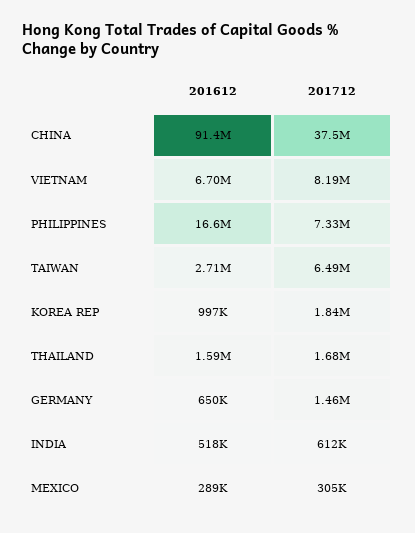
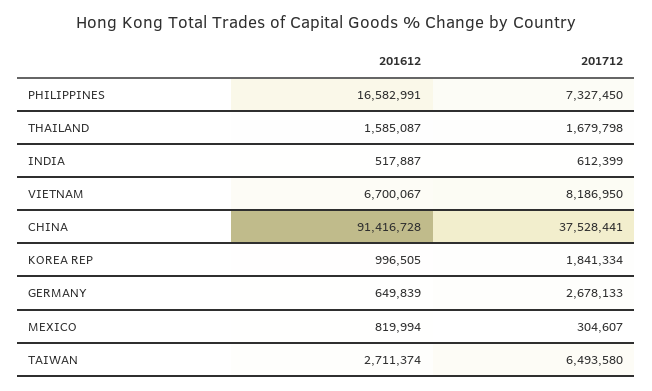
  {
    "201612": {
      "CHINA": 91416728,
      "VIETNAM": 6700067,
      "PHILIPPINES": 16582991,
      "TAIWAN": 2711374,
      "KOREA REP": 996505,
      "THAILAND": 1585087,
      "GERMANY": 649839,
      "INDIA": 517887,
-     "MEXICO": 289000
+     "MEXICO": 819994
    },
    "201712": {
      "CHINA": 37528441,
      "VIETNAM": 8186950,
      "PHILIPPINES": 7327450,
      "TAIWAN": 6493580,
      "KOREA REP": 1841334,
      "THAILAND": 1679798,
-     "GERMANY": 1460000,
+     "GERMANY": 2678133,
      "INDIA": 612399,
      "MEXICO": 304607
    }
  }

